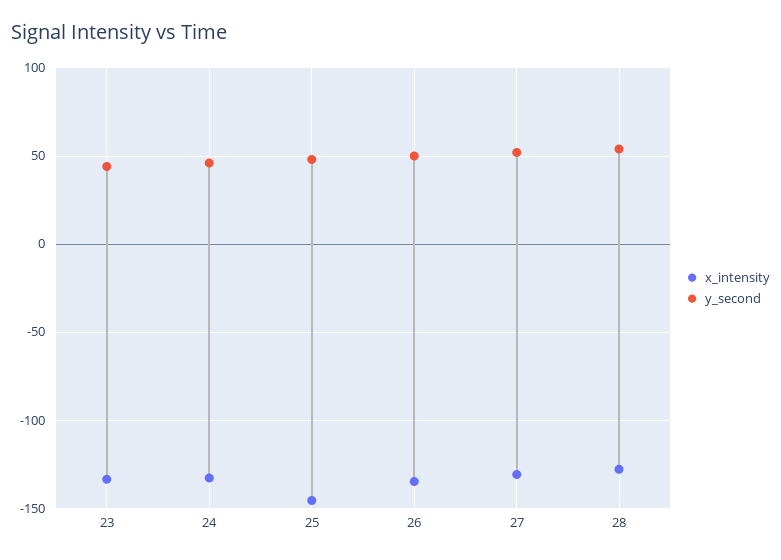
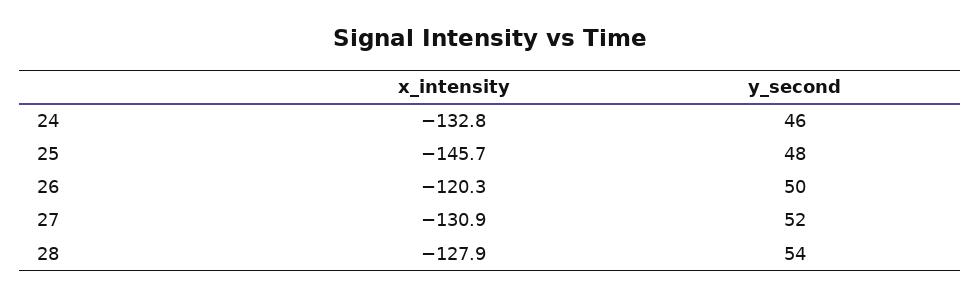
  {
    "x_intensity": {
-     "23": -135,
      "24": -132.8,
      "25": -145.7,
-     "26": -135,
+     "26": -120.3,
      "27": -130.9,
      "28": -127.9
    },
    "y_second": {
-     "23": 45,
      "24": 46,
      "25": 48,
      "26": 50,
      "27": 52,
      "28": 54
    }
  }

